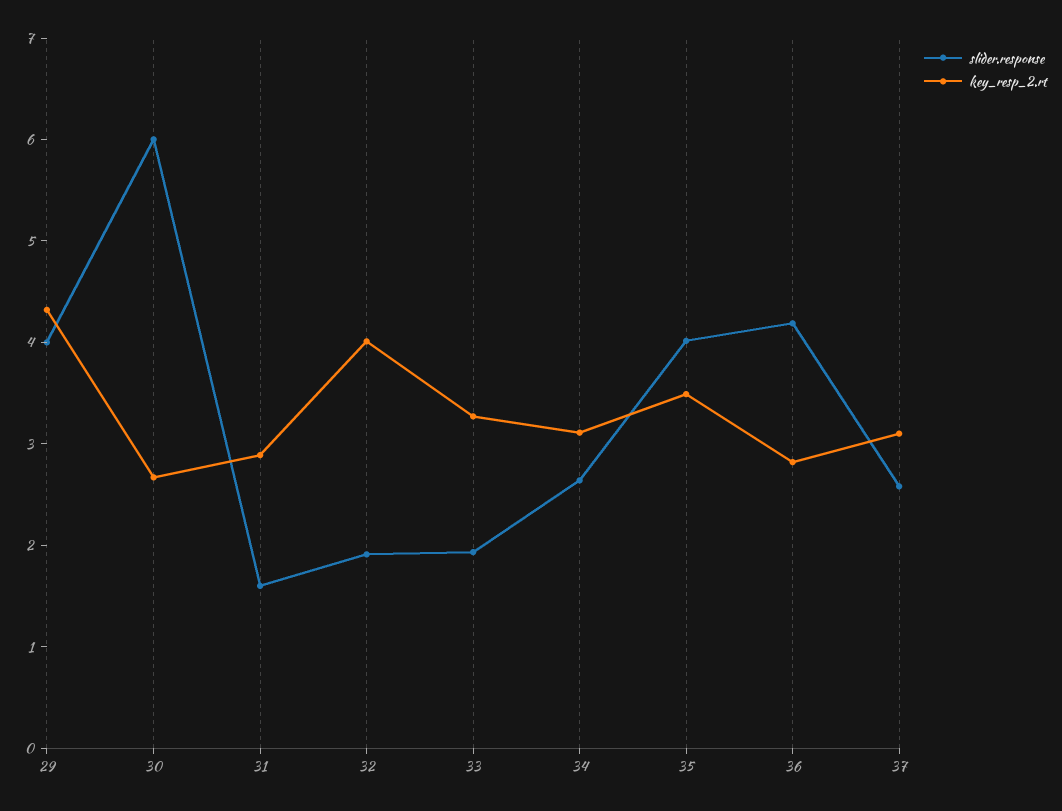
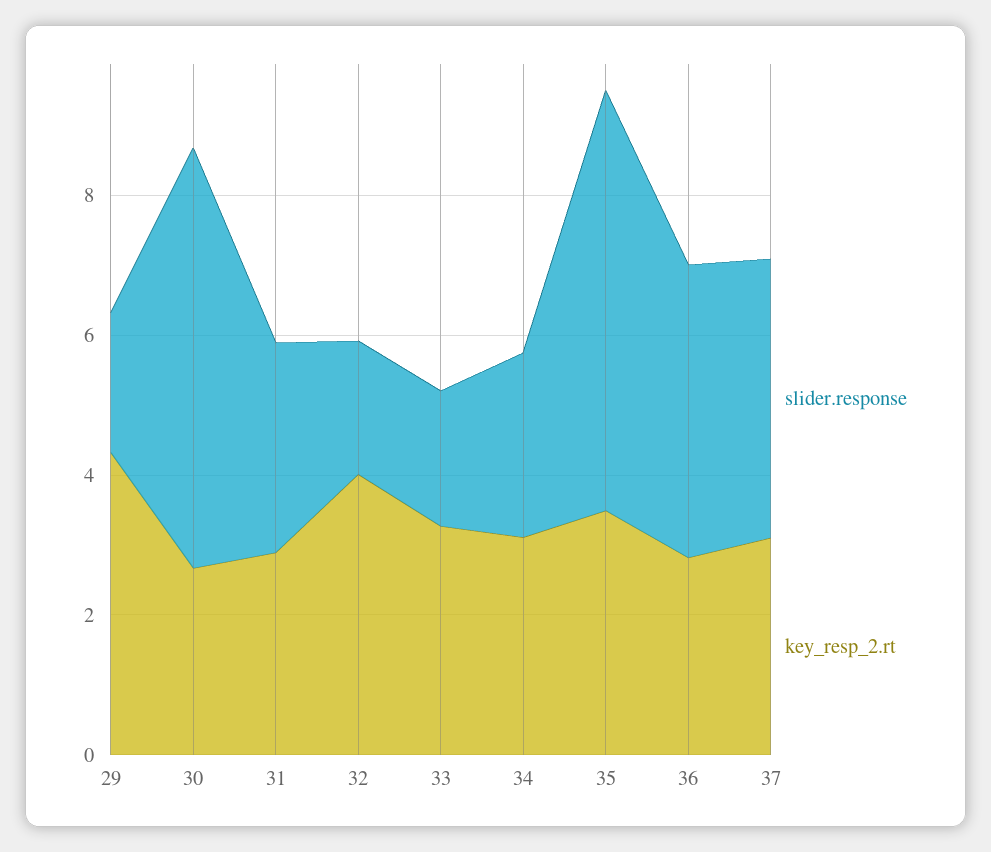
  {
    "slider.response": {
-     "29": 4,
+     "29": 2,
      "30": 6,
-     "31": 1.6,
+     "31": 3,
      "32": 2,
      "33": 2,
      "34": 2.6,
-     "35": 4,
+     "35": 6,
      "36": 4.2,
-     "37": 2.6
+     "37": 4
    },
    "key_resp_2.rt": {
      "29": 4.4,
      "30": 2.6,
      "31": 2.8,
      "32": 4,
      "33": 3.2,
      "34": 3.2,
      "35": 3.4,
      "36": 2.8,
      "37": 3.2
    }
  }

